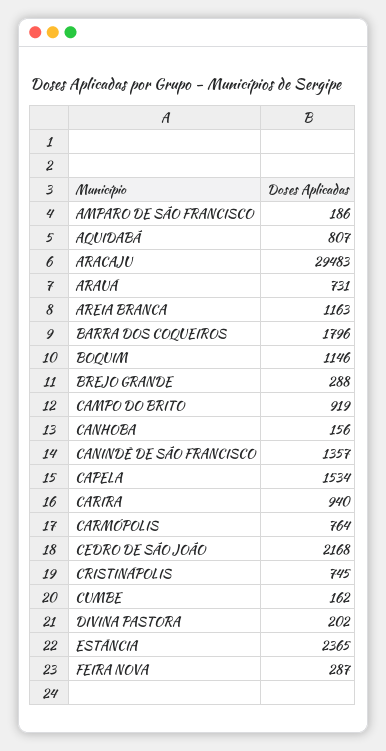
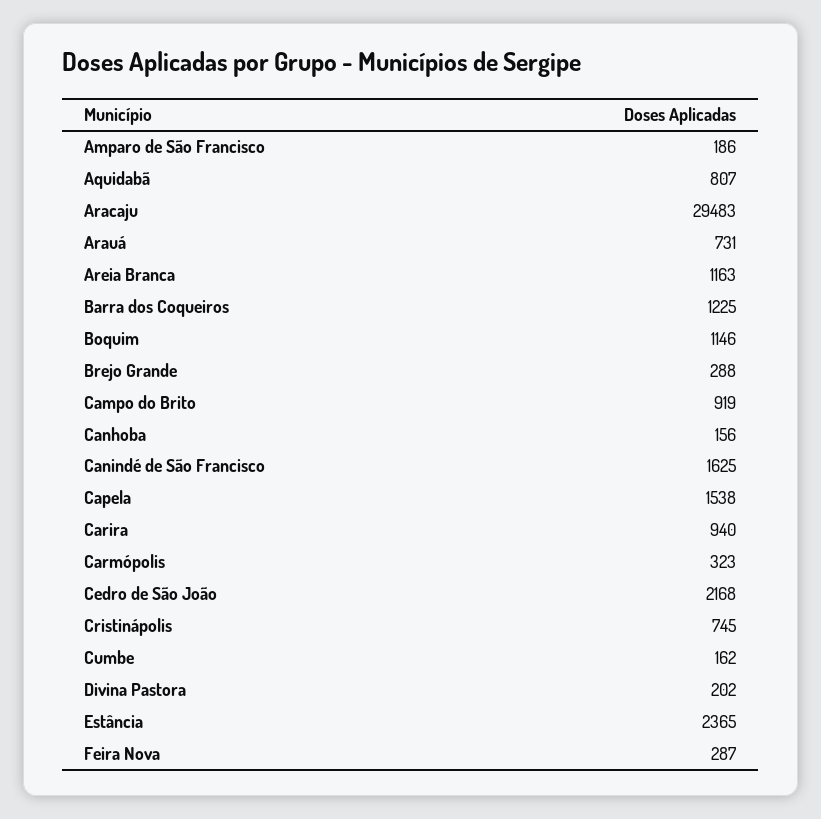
  {
    "AMPARO DE SÃO FRANCISCO": 186,
    "AQUIDABÃ": 807,
    "ARACAJU": 29483,
    "ARAUÁ": 731,
    "AREIA BRANCA": 1163,
-   "BARRA DOS COQUEIROS": 1796,
+   "BARRA DOS COQUEIROS": 1225,
    "BOQUIM": 1146,
    "BREJO GRANDE": 288,
    "CAMPO DO BRITO": 919,
    "CANHOBA": 156,
-   "CANINDÉ DE SÃO FRANCISCO": 1357,
+   "CANINDÉ DE SÃO FRANCISCO": 1625,
-   "CAPELA": 1534,
+   "CAPELA": 1538,
    "CARIRA": 940,
-   "CARMÓPOLIS": 764,
+   "CARMÓPOLIS": 323,
    "CEDRO DE SÃO JOÃO": 2168,
    "CRISTINÁPOLIS": 745,
    "CUMBE": 162,
    "DIVINA PASTORA": 202,
    "ESTÂNCIA": 2365,
    "FEIRA NOVA": 287
  }

